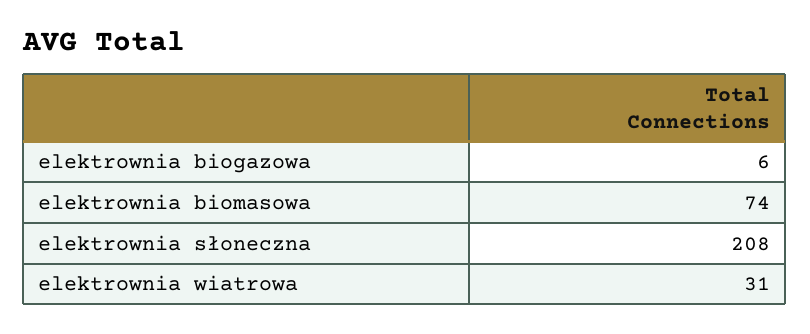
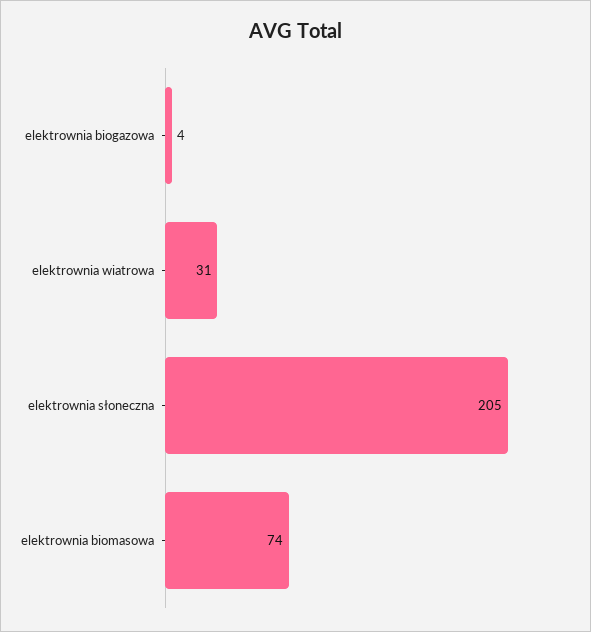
  {
-   "elektrownia biogazowa": 6,
+   "elektrownia biogazowa": 4,
    "elektrownia biomasowa": 74,
-   "elektrownia słoneczna": 208,
+   "elektrownia słoneczna": 205,
    "elektrownia wiatrowa": 31
  }

